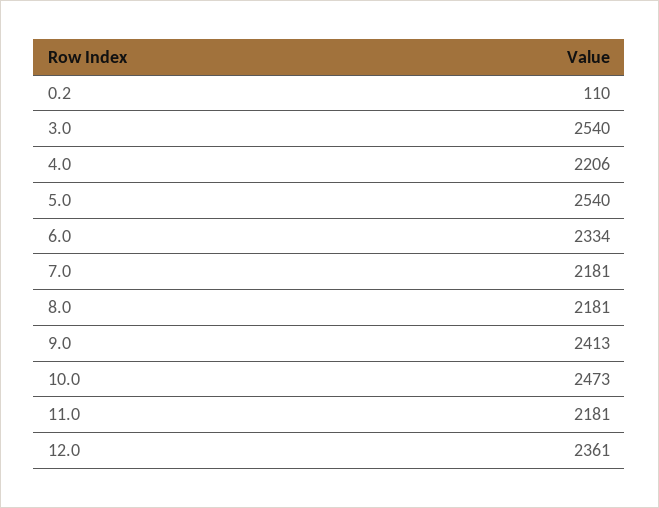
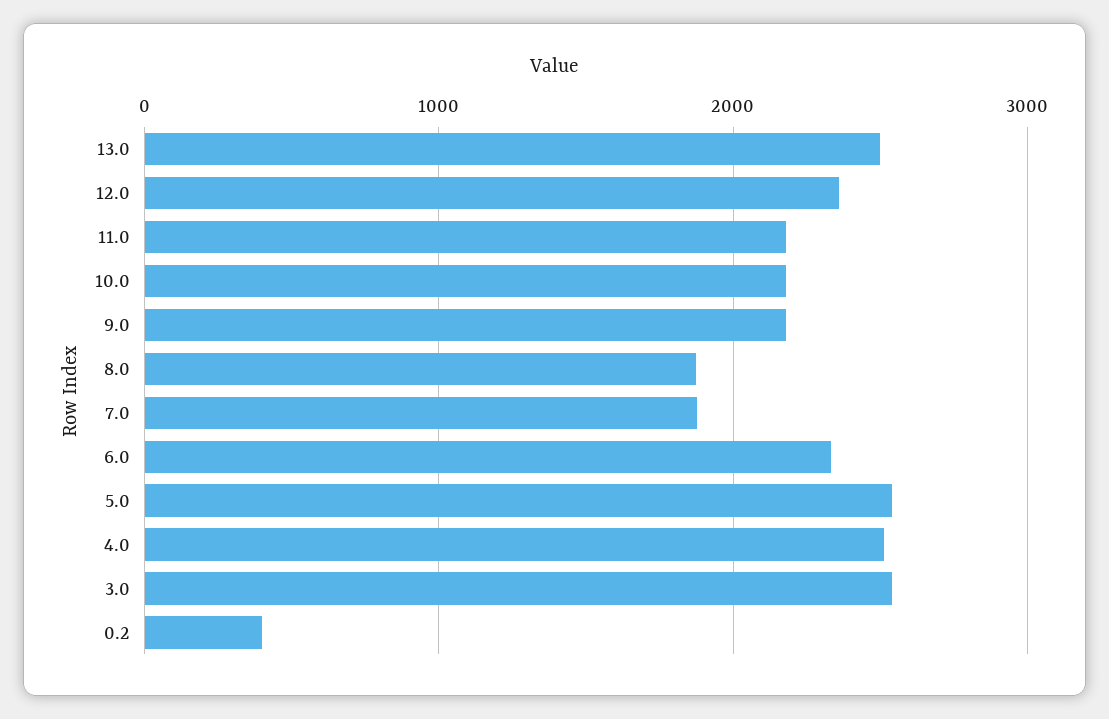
  {
-   "0.2": 110,
+   "0.2": 400,
    "3.0": 2540,
-   "4.0": 2206,
+   "4.0": 2500,
    "5.0": 2540,
    "6.0": 2334,
-   "7.0": 2181,
+   "7.0": 1900,
-   "8.0": 2181,
+   "8.0": 1900,
-   "9.0": 2413,
+   "9.0": 2200,
-   "10.0": 2473,
+   "10.0": 2200,
    "11.0": 2181,
-   "12.0": 2361
+   "12.0": 2361,
+   "13.0": 2500
  }

